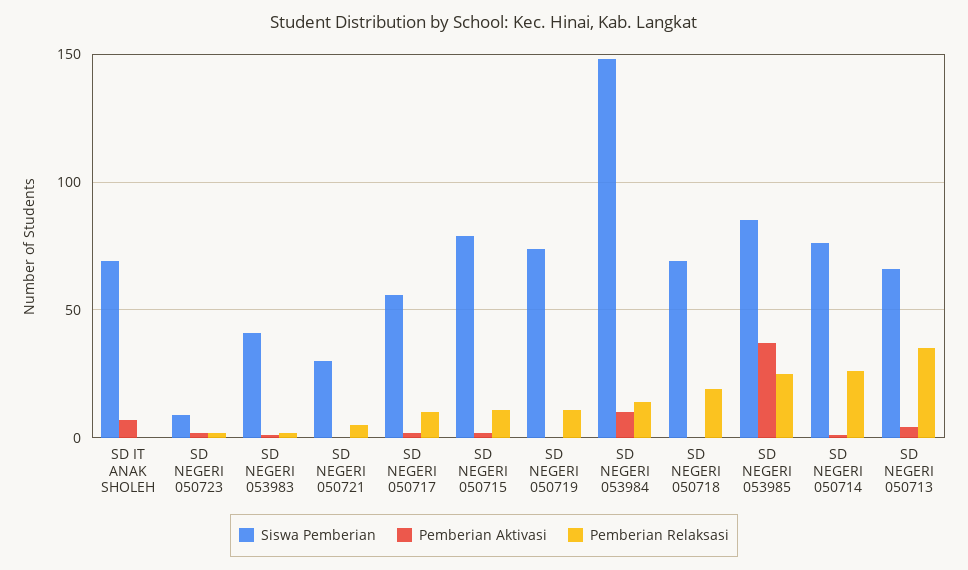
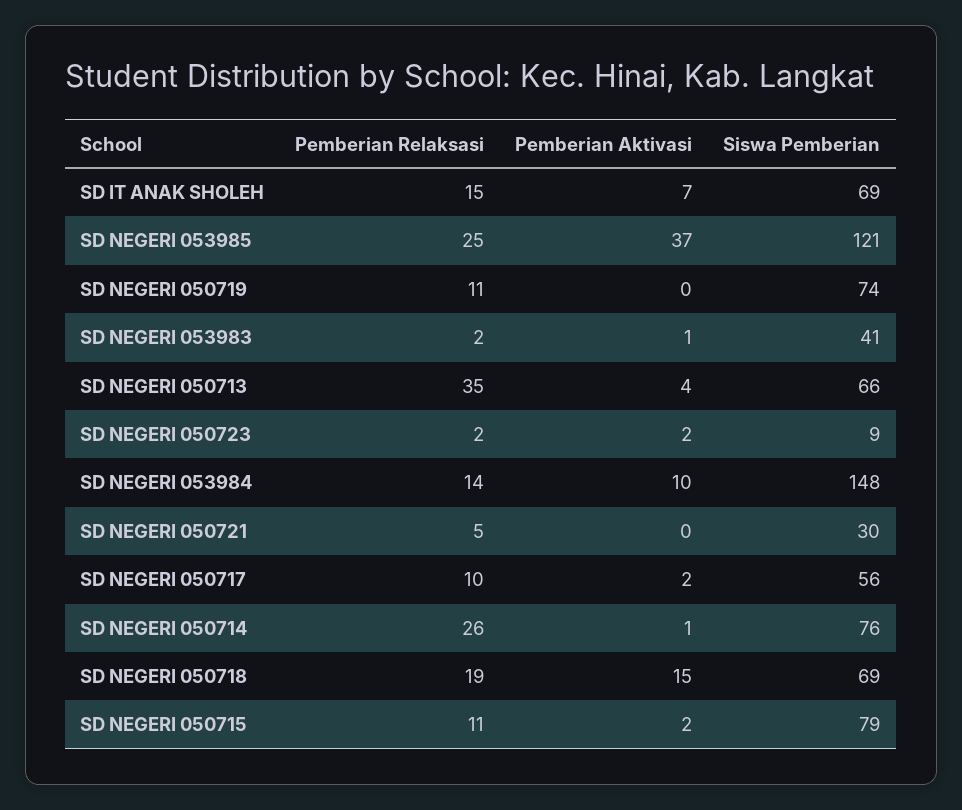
  {
    "Siswa Pemberian": {
      "SD IT ANAK SHOLEH": 69,
      "SD NEGERI 050723": 9,
      "SD NEGERI 053983": 41,
      "SD NEGERI 050721": 30,
      "SD NEGERI 050717": 56,
      "SD NEGERI 050715": 79,
      "SD NEGERI 050719": 74,
      "SD NEGERI 053984": 148,
      "SD NEGERI 050718": 69,
-     "SD NEGERI 053985": 85,
+     "SD NEGERI 053985": 121,
      "SD NEGERI 050714": 76,
      "SD NEGERI 050713": 66
    },
    "Pemberian Aktivasi": {
      "SD IT ANAK SHOLEH": 7,
      "SD NEGERI 050723": 2,
      "SD NEGERI 053983": 1,
      "SD NEGERI 050721": 0,
      "SD NEGERI 050717": 2,
      "SD NEGERI 050715": 2,
      "SD NEGERI 050719": 0,
      "SD NEGERI 053984": 10,
-     "SD NEGERI 050718": 0,
+     "SD NEGERI 050718": 15,
      "SD NEGERI 053985": 37,
      "SD NEGERI 050714": 1,
      "SD NEGERI 050713": 4
    },
    "Pemberian Relaksasi": {
-     "SD IT ANAK SHOLEH": 0,
+     "SD IT ANAK SHOLEH": 15,
      "SD NEGERI 050723": 2,
      "SD NEGERI 053983": 2,
      "SD NEGERI 050721": 5,
      "SD NEGERI 050717": 10,
      "SD NEGERI 050715": 11,
      "SD NEGERI 050719": 11,
      "SD NEGERI 053984": 14,
      "SD NEGERI 050718": 19,
      "SD NEGERI 053985": 25,
      "SD NEGERI 050714": 26,
      "SD NEGERI 050713": 35
    }
  }

